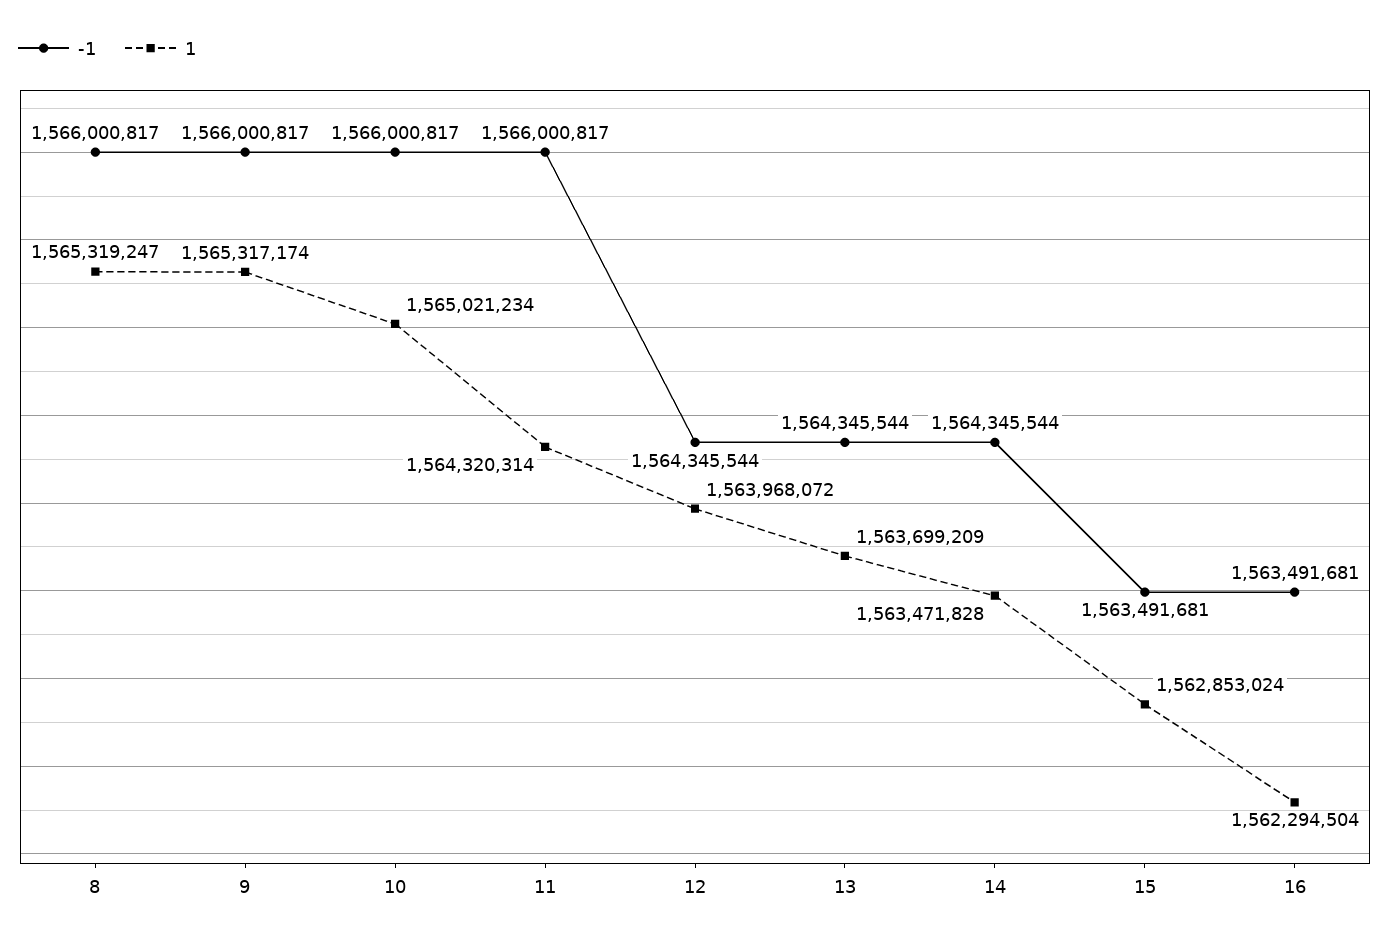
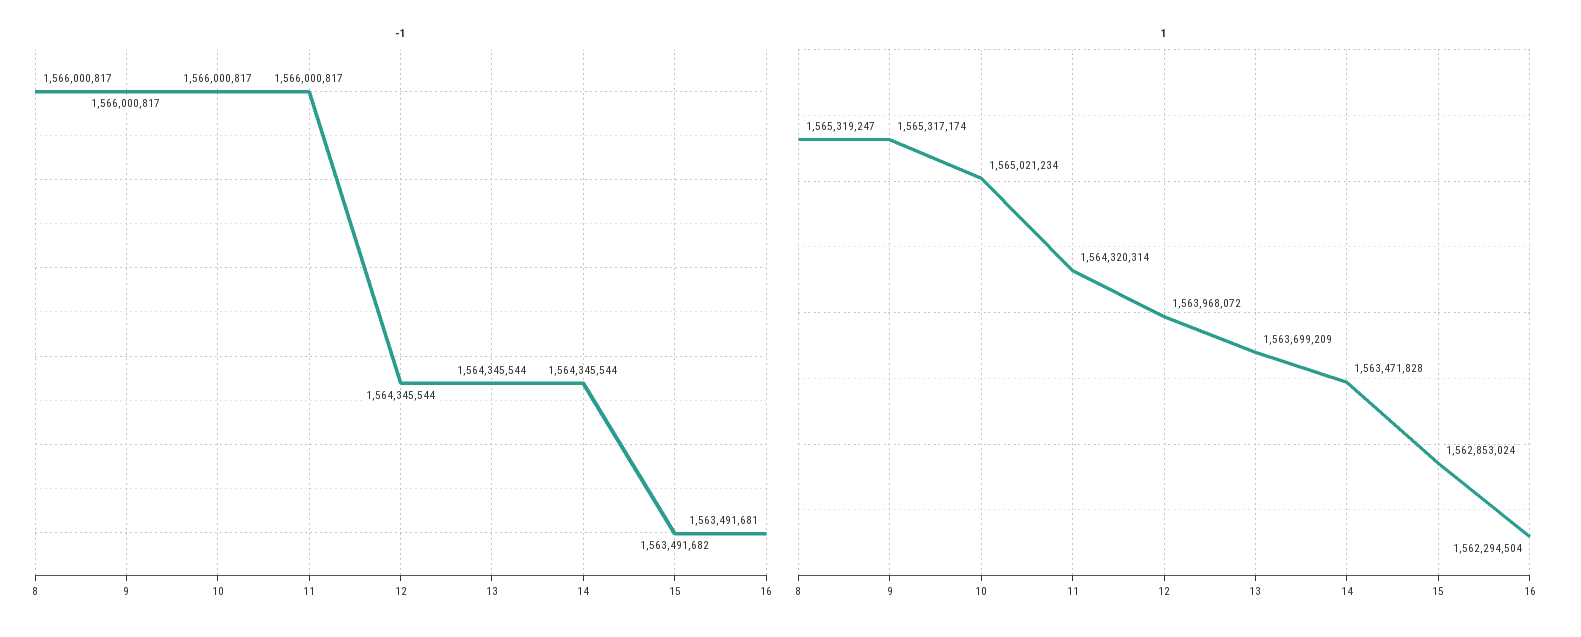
  {
    "-1": {
      "8": 1566000817,
      "9": 1566000817,
      "10": 1566000817,
      "11": 1566000817,
      "12": 1564345544,
      "13": 1564345544,
      "14": 1564345544,
-     "15": 1563491681,
+     "15": 1563491682,
      "16": 1563491681
    },
    "1": {
      "8": 1565319247,
      "9": 1565317174,
      "10": 1565021234,
      "11": 1564320314,
      "12": 1563968072,
      "13": 1563699209,
      "14": 1563471828,
      "15": 1562853024,
      "16": 1562294504
    }
  }

